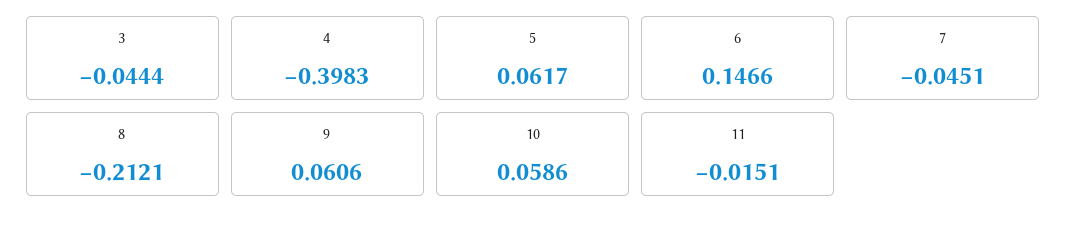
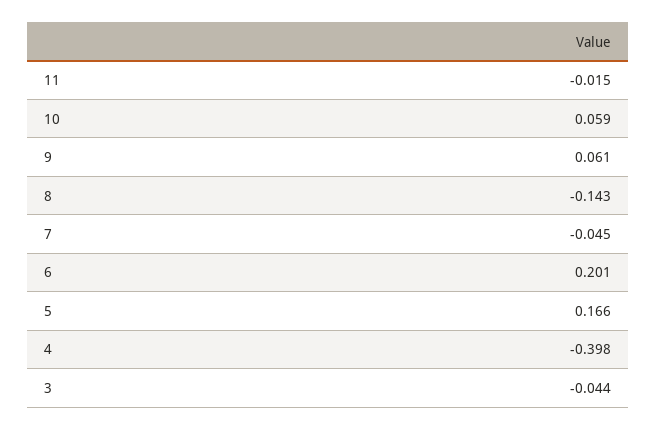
  {
    "3": -0.0444,
    "4": -0.3983,
-   "5": 0.0617,
+   "5": 0.166,
-   "6": 0.1466,
+   "6": 0.201,
    "7": -0.0451,
-   "8": -0.2121,
+   "8": -0.143,
    "9": 0.0606,
    "10": 0.0586,
    "11": -0.0151
  }

